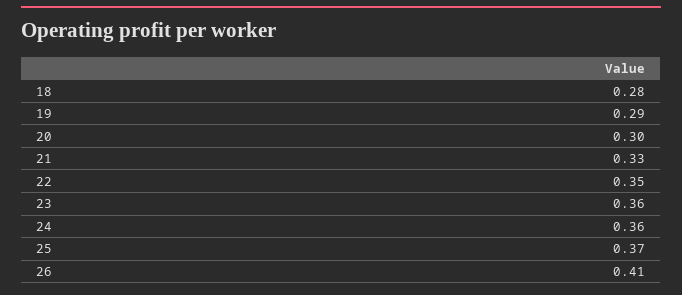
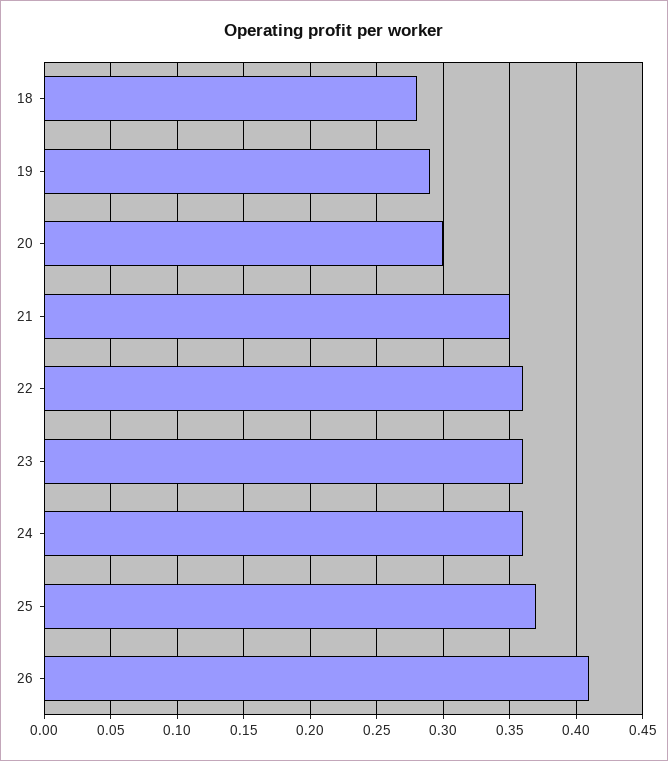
  {
    "18": 0.28,
    "19": 0.29,
    "20": 0.3,
-   "21": 0.33,
+   "21": 0.35,
-   "22": 0.35,
+   "22": 0.36,
    "23": 0.36,
    "24": 0.36,
    "25": 0.37,
    "26": 0.41
  }

